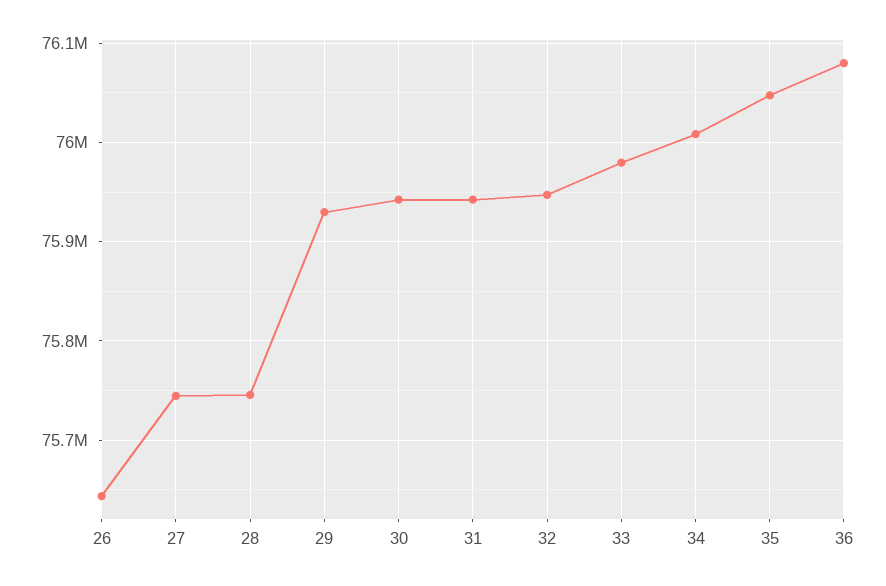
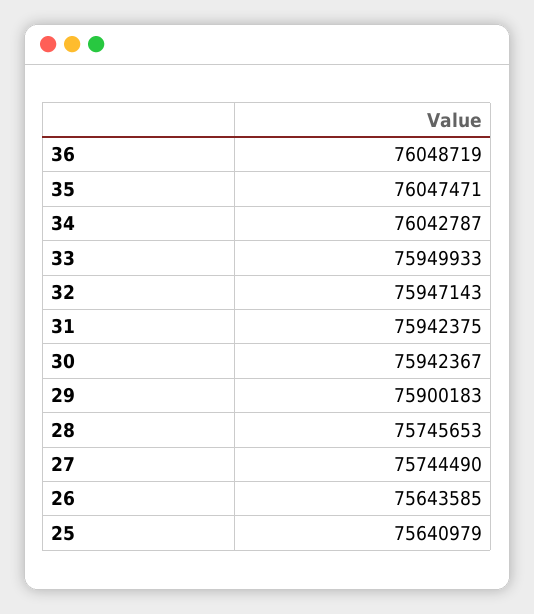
  {
    "26": 75643585,
    "27": 75744490,
    "28": 75745653,
-   "29": 75930000,
+   "29": 75900183,
    "30": 75942367,
    "31": 75942375,
    "32": 75947143,
-   "33": 75980000,
+   "33": 75949933,
-   "34": 76010000,
+   "34": 76042787,
    "35": 76047471,
-   "36": 76080000
+   "36": 76048719,
+   "25": 75640979
  }

